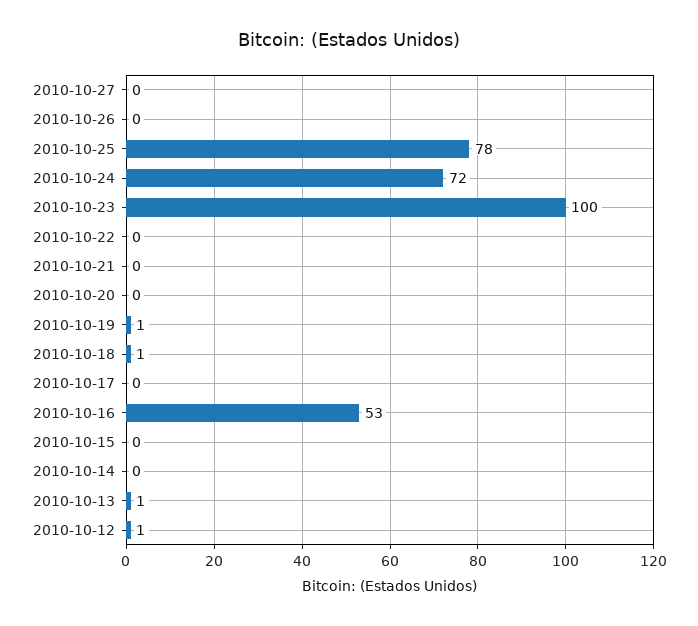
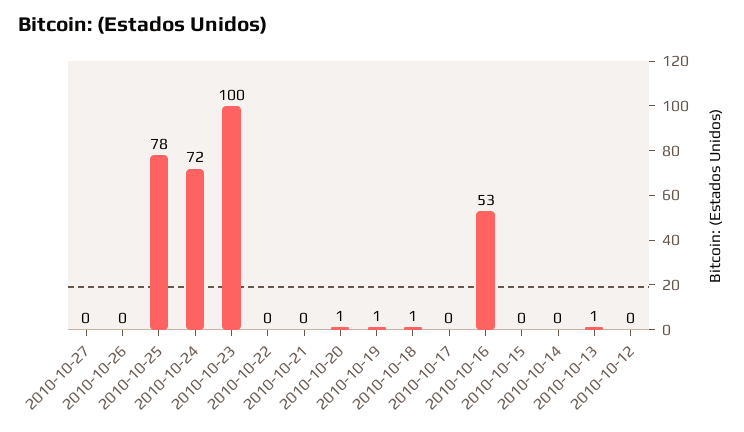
  {
    "2010-10-27": 0,
    "2010-10-26": 0,
    "2010-10-25": 78,
    "2010-10-24": 72,
    "2010-10-23": 100,
    "2010-10-22": 0,
    "2010-10-21": 0,
-   "2010-10-20": 0,
+   "2010-10-20": 1,
    "2010-10-19": 1,
    "2010-10-18": 1,
    "2010-10-17": 0,
    "2010-10-16": 53,
    "2010-10-15": 0,
    "2010-10-14": 0,
    "2010-10-13": 1,
-   "2010-10-12": 1
+   "2010-10-12": 0
  }

